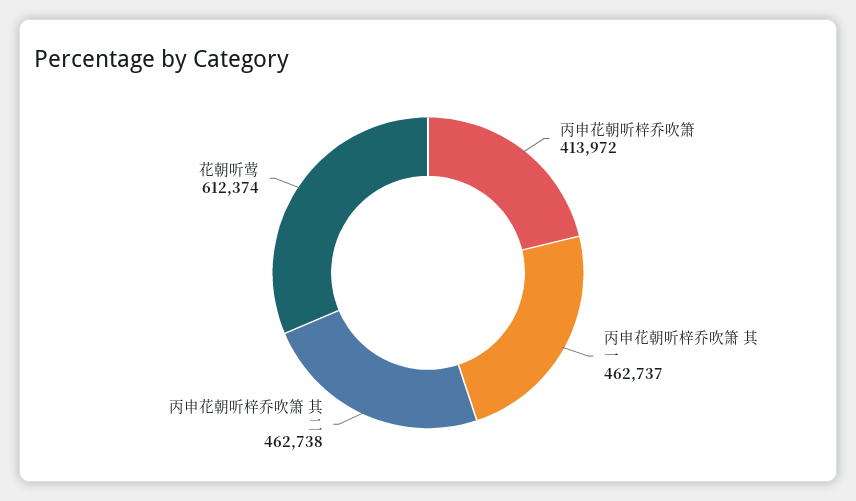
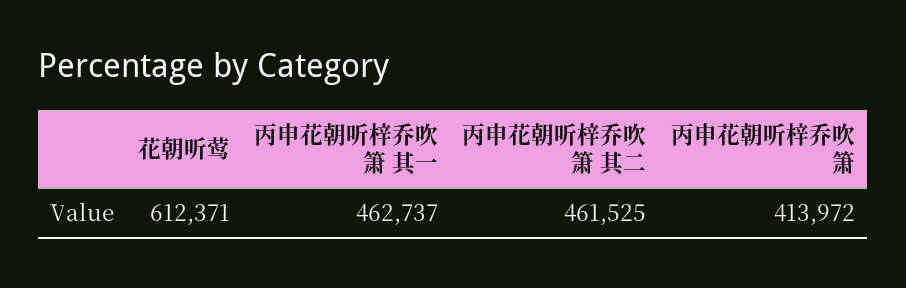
  {
    "丙申花朝听梓乔吹箫": 413972,
    "丙申花朝听梓乔吹箫 其一": 462737,
-   "丙申花朝听梓乔吹箫 其二": 462738,
+   "丙申花朝听梓乔吹箫 其二": 461525,
-   "花朝听莺": 612374
+   "花朝听莺": 612371
  }

